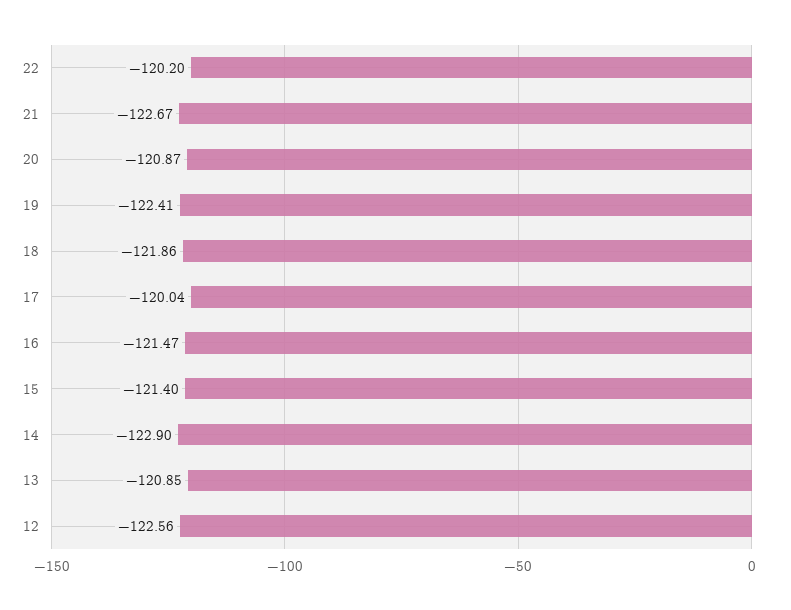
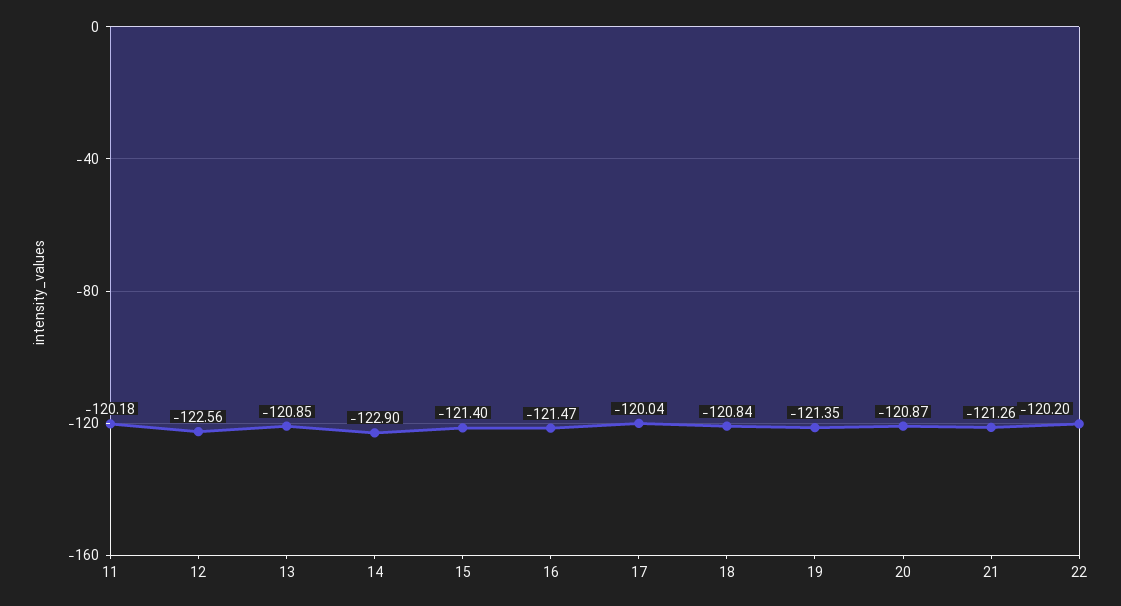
  {
    "22": -120.2,
-   "21": -122.67,
+   "21": -121.26,
    "20": -120.87,
-   "19": -122.41,
+   "19": -121.35,
-   "18": -121.86,
+   "18": -120.84,
    "17": -120.04,
    "16": -121.47,
    "15": -121.4,
    "14": -122.9,
    "13": -120.85,
-   "12": -122.56
+   "12": -122.56,
+   "11": -120.18
  }

